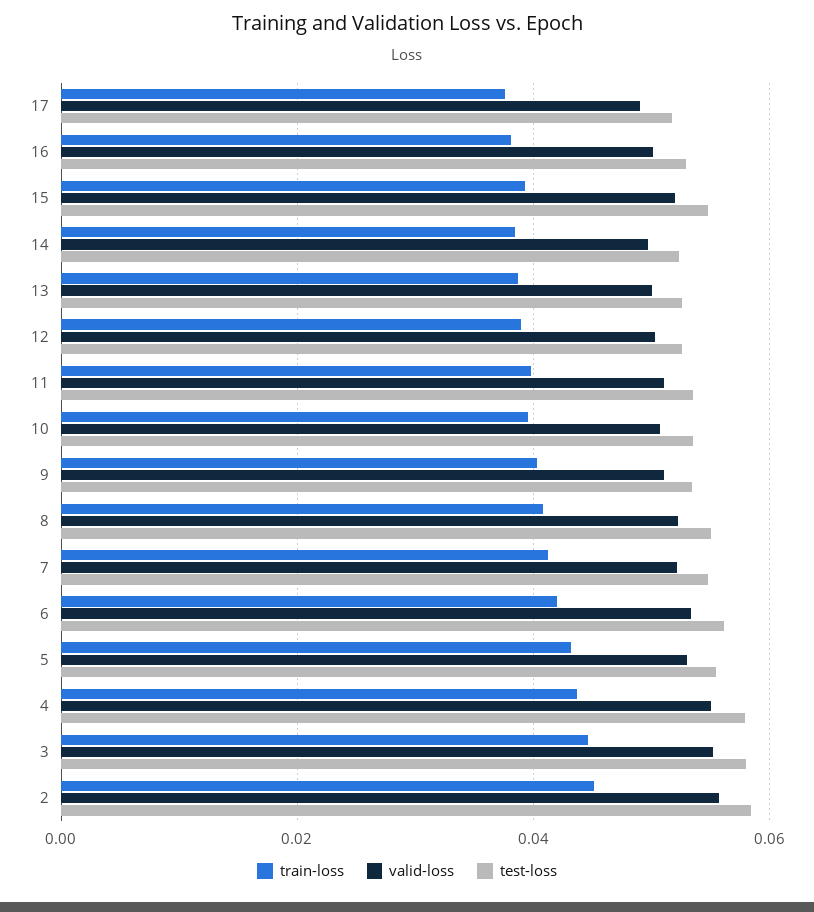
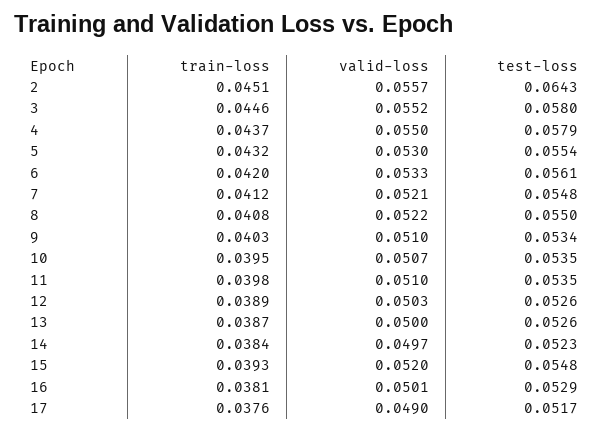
  {
    "train-loss": {
      "17": 0.0376,
      "16": 0.0381,
      "15": 0.0393,
      "14": 0.0384,
      "13": 0.0387,
      "12": 0.0389,
      "11": 0.0398,
      "10": 0.0395,
      "9": 0.0403,
      "8": 0.0408,
      "7": 0.0412,
      "6": 0.042,
      "5": 0.0432,
      "4": 0.0437,
      "3": 0.0446,
      "2": 0.0451
    },
    "valid-loss": {
      "17": 0.049,
      "16": 0.0501,
      "15": 0.052,
      "14": 0.0497,
      "13": 0.05,
      "12": 0.0503,
      "11": 0.051,
      "10": 0.0507,
      "9": 0.051,
      "8": 0.0522,
      "7": 0.0521,
      "6": 0.0533,
      "5": 0.053,
      "4": 0.055,
      "3": 0.0552,
      "2": 0.0557
    },
    "test-loss": {
      "17": 0.0517,
      "16": 0.0529,
      "15": 0.0548,
      "14": 0.0523,
      "13": 0.0526,
      "12": 0.0526,
      "11": 0.0535,
      "10": 0.0535,
      "9": 0.0534,
      "8": 0.055,
      "7": 0.0548,
      "6": 0.0561,
      "5": 0.0554,
      "4": 0.0579,
      "3": 0.058,
-     "2": 0.058
+     "2": 0.0643
    }
  }

